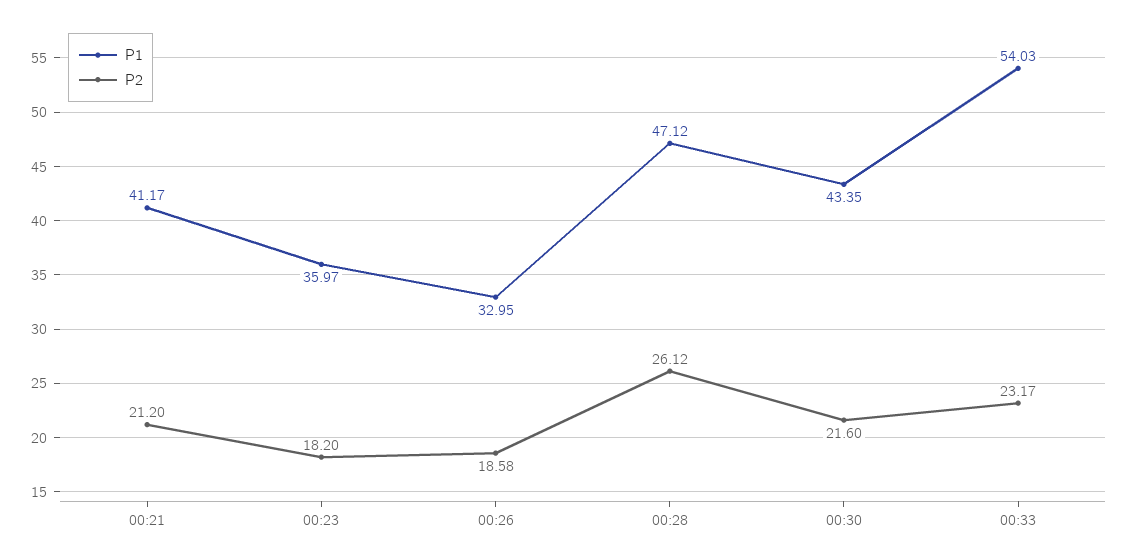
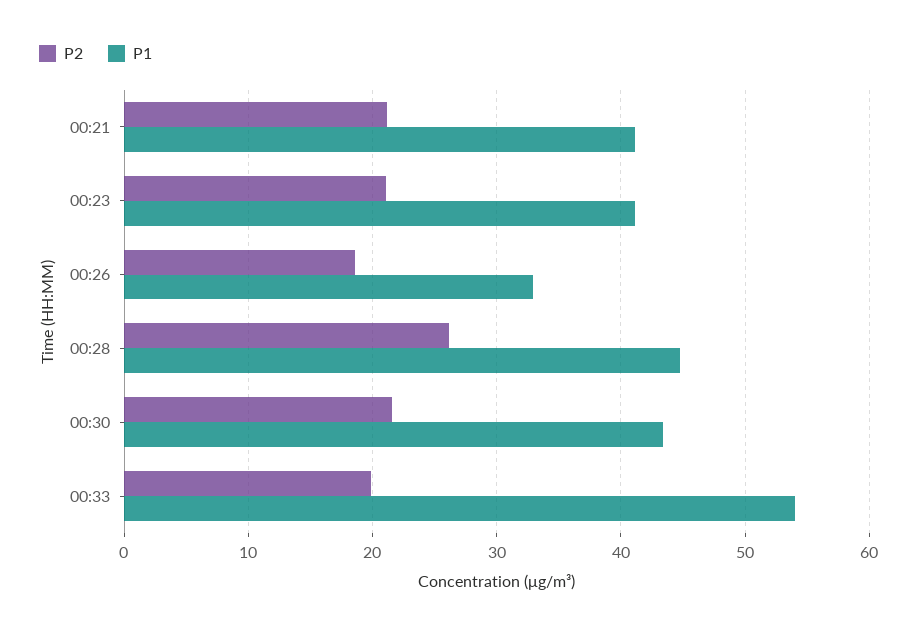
  {
    "P1": {
      "00:21": 41.17,
-     "00:23": 35.97,
+     "00:23": 41,
      "00:26": 32.95,
-     "00:28": 47.12,
+     "00:28": 45,
      "00:30": 43.35,
      "00:33": 54.03
    },
    "P2": {
      "00:21": 21.2,
-     "00:23": 18.2,
+     "00:23": 21,
      "00:26": 18.58,
      "00:28": 26.12,
      "00:30": 21.6,
-     "00:33": 23.17
+     "00:33": 20
    }
  }

